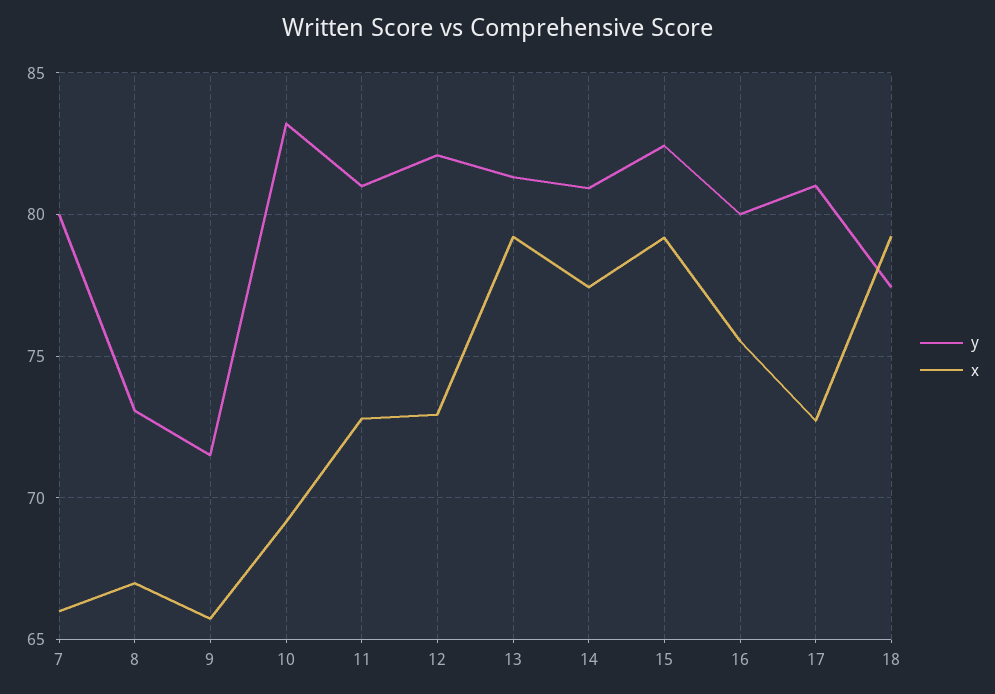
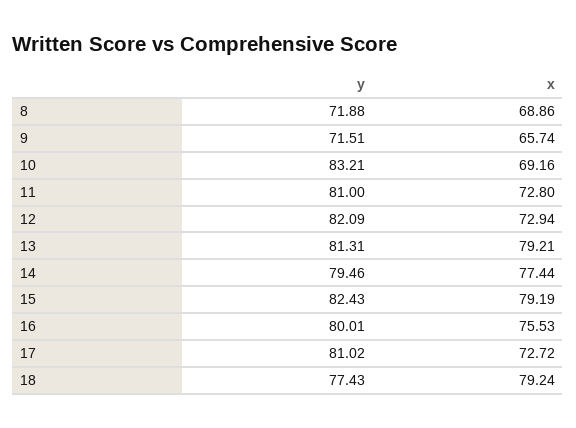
  {
    "y": {
-     "7": 80,
-     "8": 73,
+     "8": 71.88,
      "9": 71.51,
      "10": 83.21,
      "11": 81,
      "12": 82.09,
      "13": 81.31,
-     "14": 81,
+     "14": 79.46,
      "15": 82.43,
      "16": 80.01,
      "17": 81.02,
      "18": 77.43
    },
    "x": {
-     "7": 66,
-     "8": 67,
+     "8": 68.86,
      "9": 65.74,
      "10": 69.16,
      "11": 72.8,
      "12": 72.94,
      "13": 79.21,
      "14": 77.44,
      "15": 79.19,
      "16": 75.53,
      "17": 72.72,
      "18": 79.24
    }
  }

